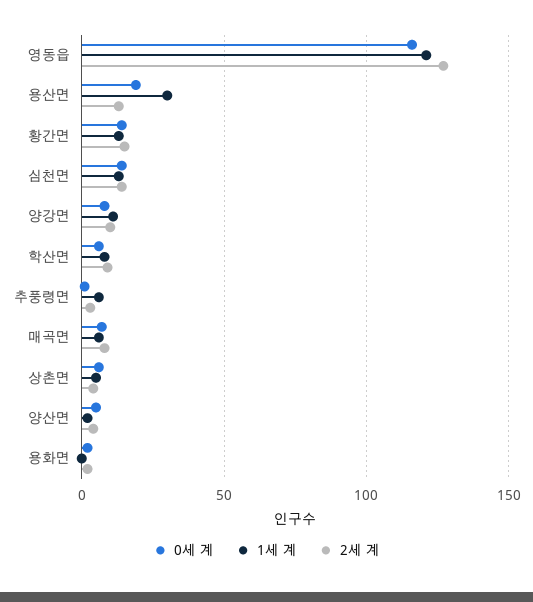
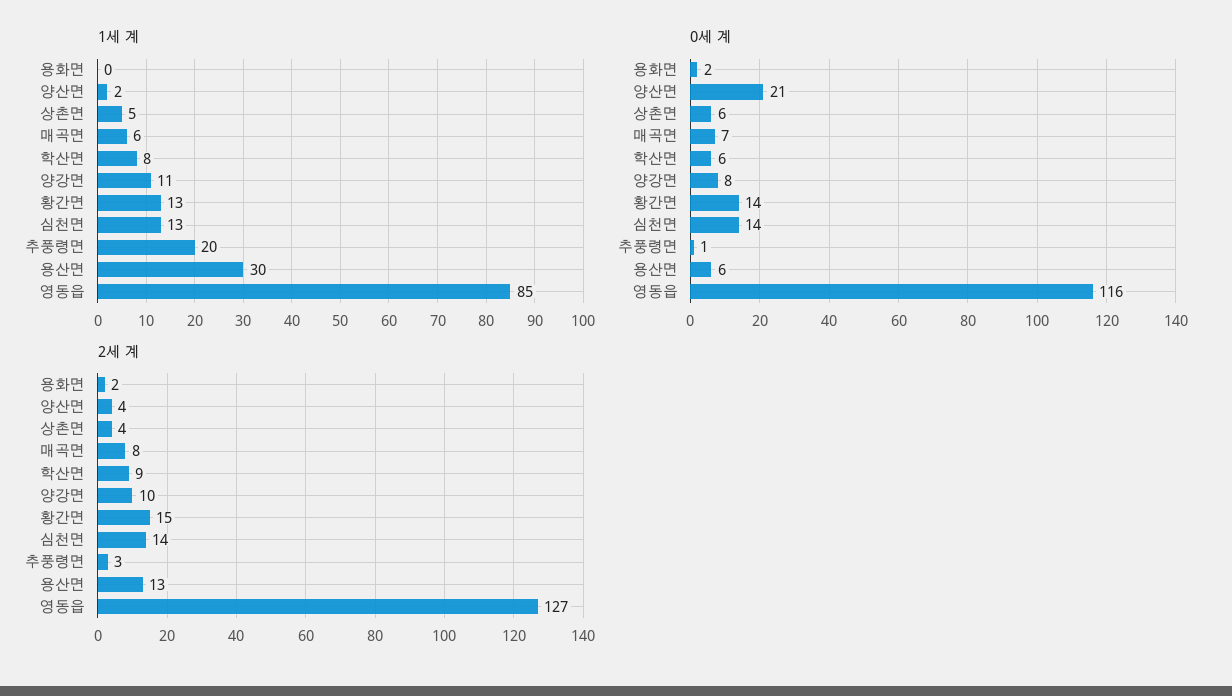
  {
    "0세 계": {
      "영동읍": 116,
-     "용산면": 20,
+     "용산면": 6,
      "황간면": 14,
      "심천면": 14,
      "양강면": 8,
      "학산면": 6,
      "추풍령면": 1,
      "매곡면": 7,
      "상촌면": 6,
-     "양산면": 5,
+     "양산면": 21,
      "용화면": 2
    },
    "1세 계": {
-     "영동읍": 120,
+     "영동읍": 85,
      "용산면": 30,
      "황간면": 13,
      "심천면": 13,
      "양강면": 11,
      "학산면": 8,
-     "추풍령면": 5,
+     "추풍령면": 20,
      "매곡면": 6,
      "상촌면": 5,
      "양산면": 2,
      "용화면": 0
    },
    "2세 계": {
      "영동읍": 127,
      "용산면": 13,
      "황간면": 15,
      "심천면": 14,
      "양강면": 10,
      "학산면": 9,
      "추풍령면": 3,
      "매곡면": 8,
      "상촌면": 4,
      "양산면": 4,
      "용화면": 2
    }
  }

